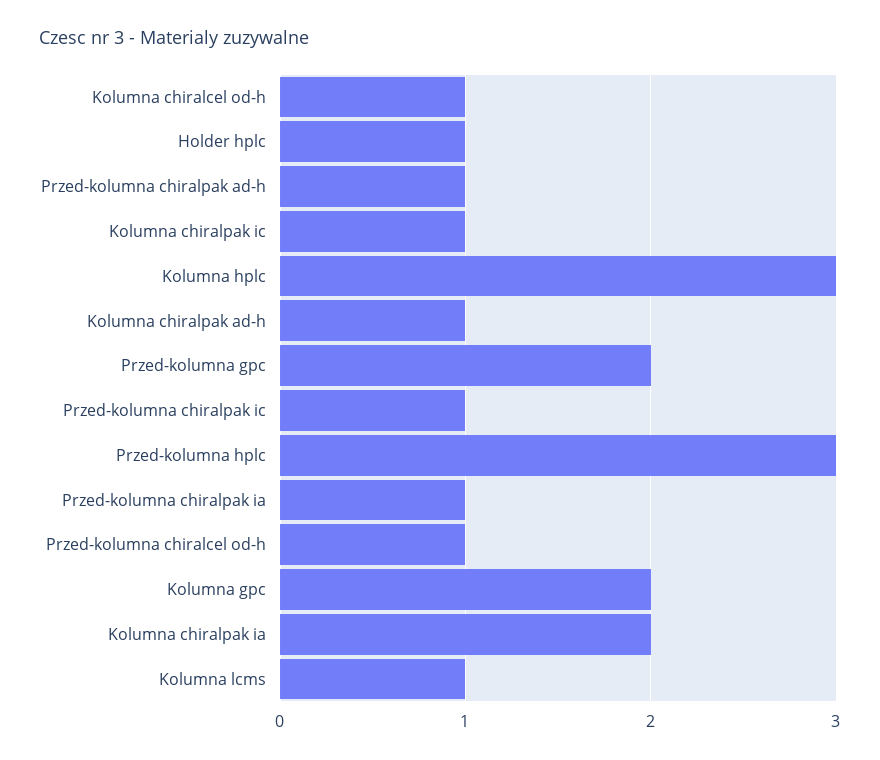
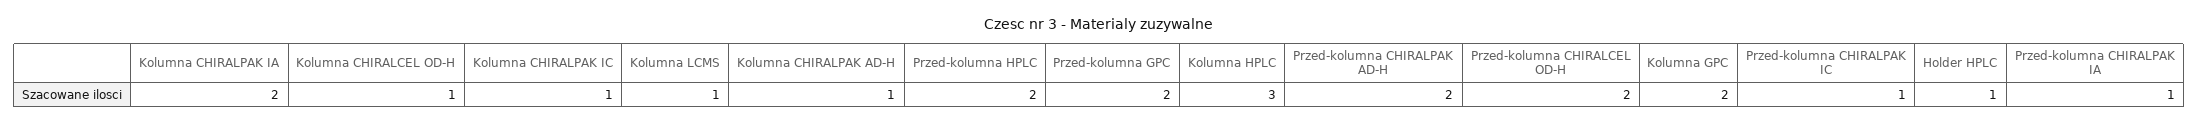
  {
    "Kolumna chiralcel od-h": 1,
    "Holder hplc": 1,
-   "Przed-kolumna chiralpak ad-h": 1,
+   "Przed-kolumna chiralpak ad-h": 2,
    "Kolumna chiralpak ic": 1,
    "Kolumna hplc": 3,
    "Kolumna chiralpak ad-h": 1,
    "Przed-kolumna gpc": 2,
    "Przed-kolumna chiralpak ic": 1,
-   "Przed-kolumna hplc": 3,
+   "Przed-kolumna hplc": 2,
    "Przed-kolumna chiralpak ia": 1,
-   "Przed-kolumna chiralcel od-h": 1,
+   "Przed-kolumna chiralcel od-h": 2,
    "Kolumna gpc": 2,
    "Kolumna chiralpak ia": 2,
    "Kolumna lcms": 1
  }

